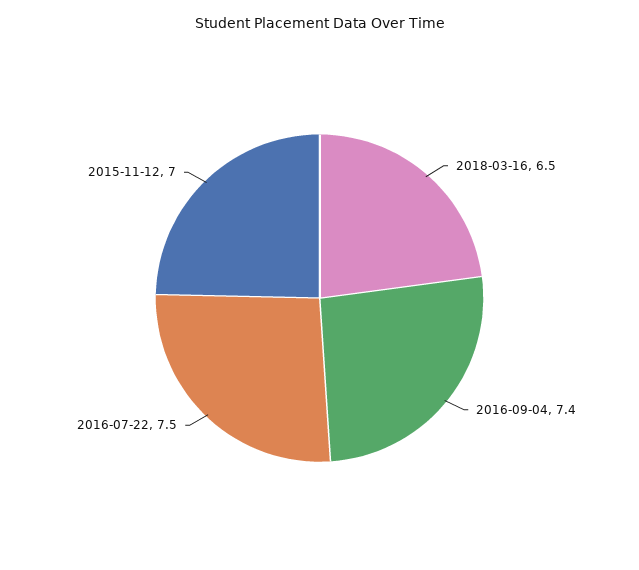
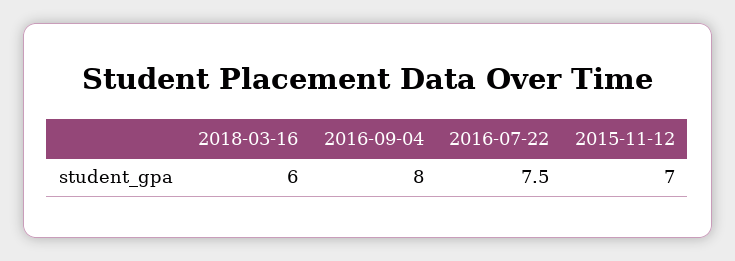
  {
-   "2018-03-16": 6.5,
+   "2018-03-16": 6,
-   "2016-09-04": 7.4,
+   "2016-09-04": 8,
    "2016-07-22": 7.5,
    "2015-11-12": 7
  }

